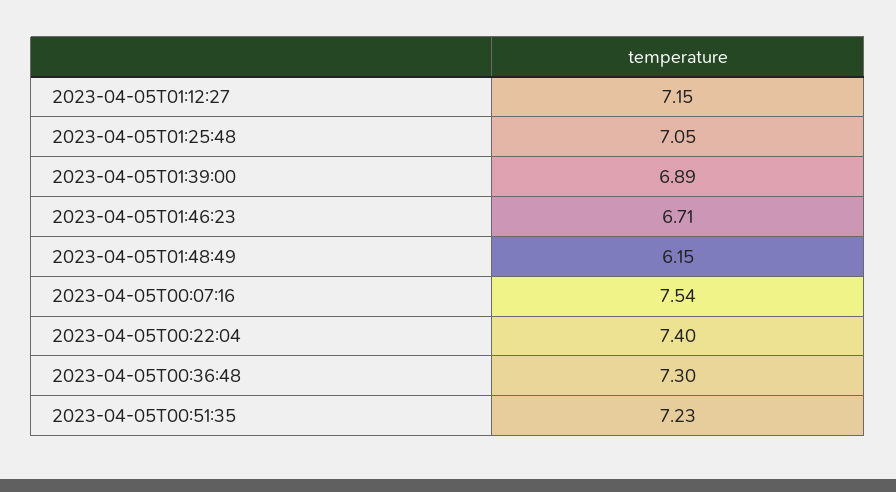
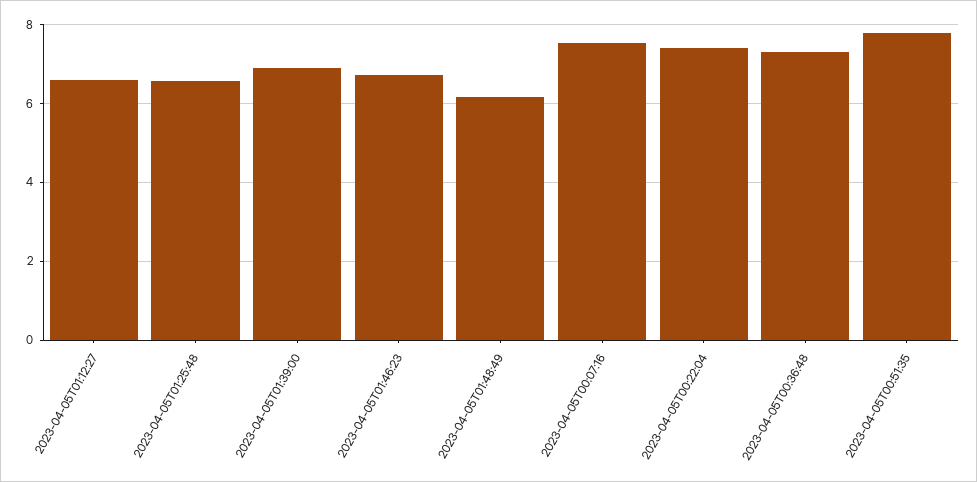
  {
-   "2023-04-05T01:12:27": 7.15,
+   "2023-04-05T01:12:27": 6.6,
-   "2023-04-05T01:25:48": 7.05,
+   "2023-04-05T01:25:48": 6.6,
    "2023-04-05T01:39:00": 6.89,
    "2023-04-05T01:46:23": 6.71,
    "2023-04-05T01:48:49": 6.15,
    "2023-04-05T00:07:16": 7.54,
    "2023-04-05T00:22:04": 7.4,
    "2023-04-05T00:36:48": 7.3,
-   "2023-04-05T00:51:35": 7.23
+   "2023-04-05T00:51:35": 7.8
  }

